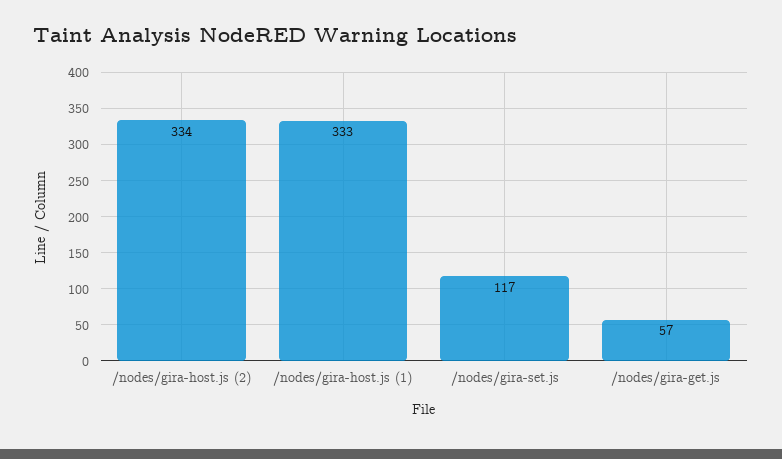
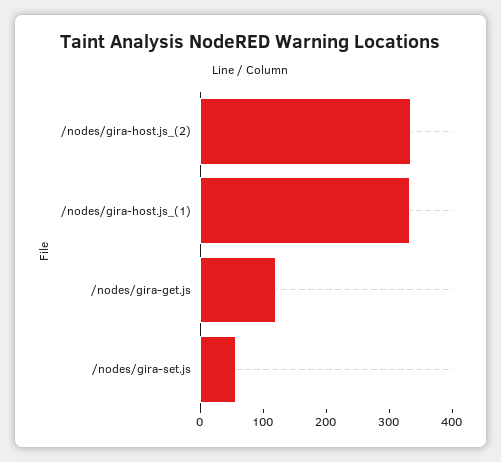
  {
    "/nodes/gira-host.js (2)": 334,
    "/nodes/gira-host.js (1)": 333,
-   "/nodes/gira-set.js": 117,
+   "/nodes/gira-set.js": 60,
-   "/nodes/gira-get.js": 57
+   "/nodes/gira-get.js": 120
  }

